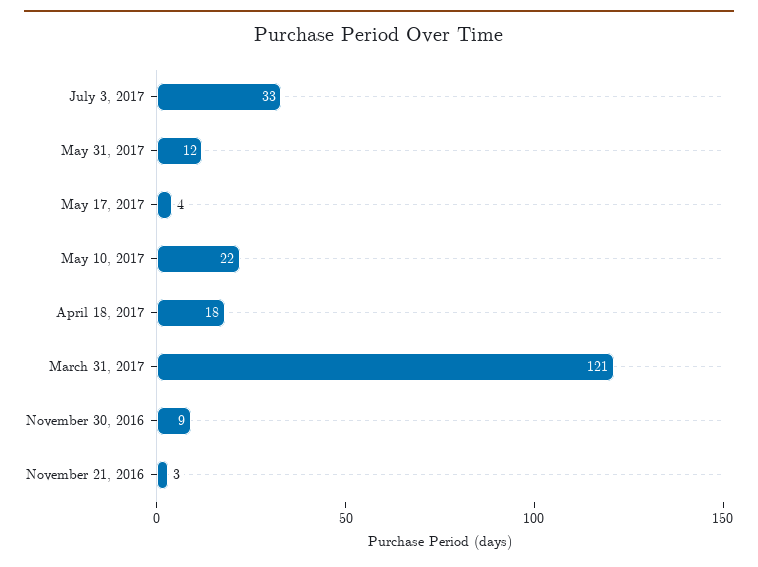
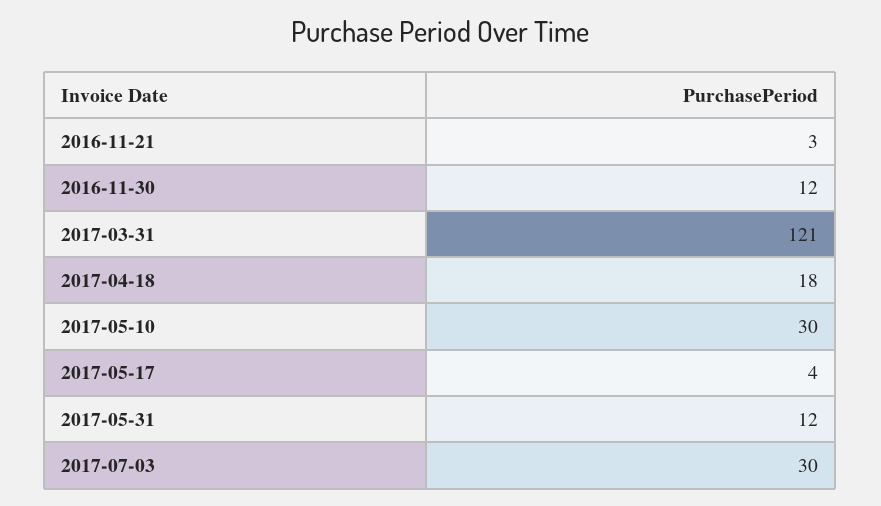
  {
-   "July 3, 2017": 33,
+   "July 3, 2017": 30,
    "May 31, 2017": 12,
    "May 17, 2017": 4,
-   "May 10, 2017": 22,
+   "May 10, 2017": 30,
    "April 18, 2017": 18,
    "March 31, 2017": 121,
-   "November 30, 2016": 9,
+   "November 30, 2016": 12,
    "November 21, 2016": 3
  }

